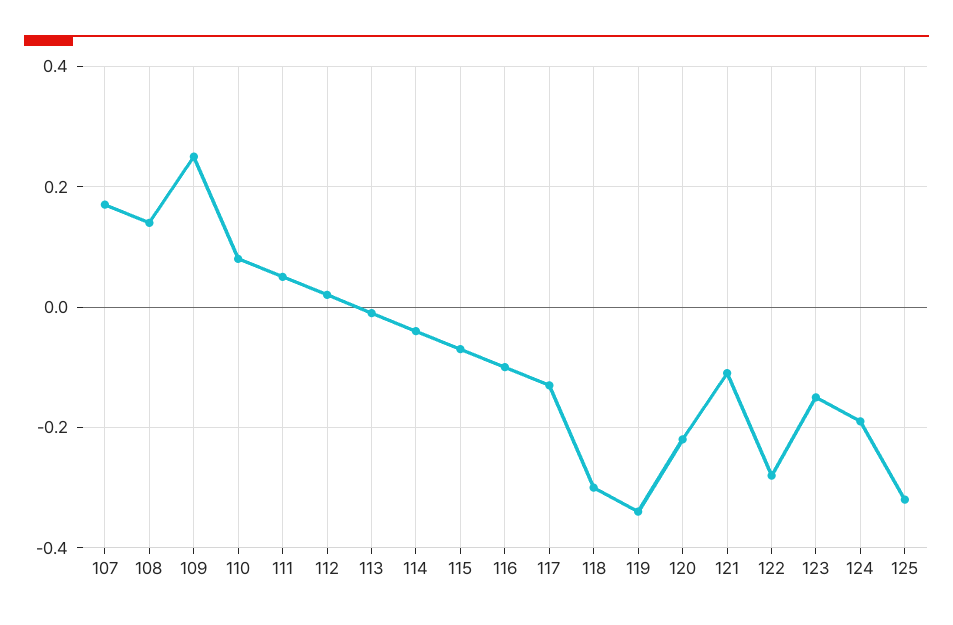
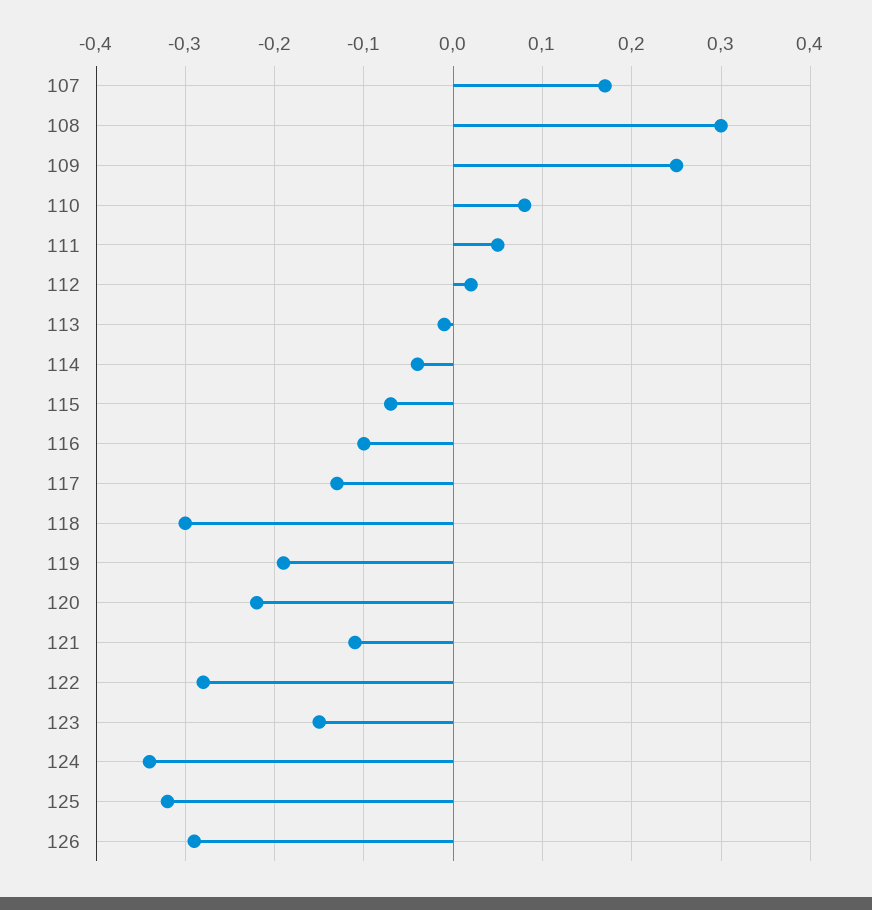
  {
    "107": 0.17,
-   "108": 0.15,
+   "108": 0.3,
    "109": 0.25,
    "110": 0.08,
    "111": 0.05,
    "112": 0.02,
    "113": -0.01,
    "114": -0.04,
    "115": -0.07,
    "116": -0.1,
    "117": -0.13,
    "118": -0.3,
-   "119": -0.35,
+   "119": -0.19,
    "120": -0.22,
    "121": -0.11,
    "122": -0.28,
    "123": -0.15,
-   "124": -0.2,
+   "124": -0.34,
-   "125": -0.32
+   "125": -0.32,
+   "126": -0.29
  }

